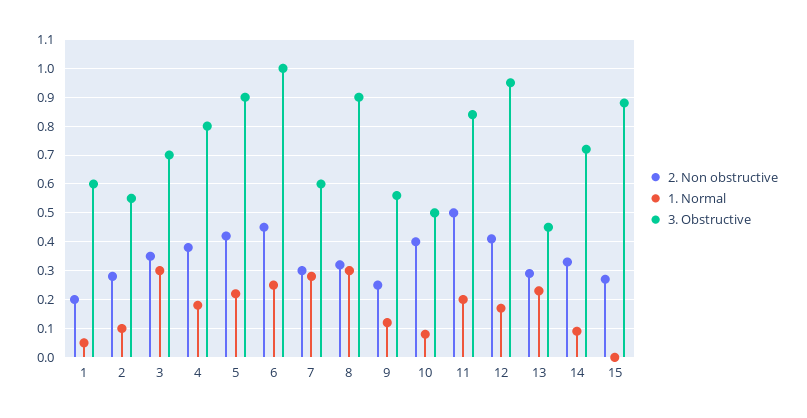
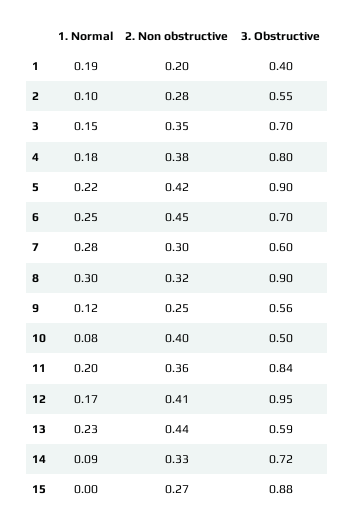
  {
    "2. Non obstructive": {
      "1": 0.2,
      "2": 0.28,
      "3": 0.35,
      "4": 0.38,
      "5": 0.42,
      "6": 0.45,
      "7": 0.3,
      "8": 0.32,
      "9": 0.25,
      "10": 0.4,
-     "11": 0.5,
+     "11": 0.36,
      "12": 0.41,
-     "13": 0.3,
+     "13": 0.44,
      "14": 0.33,
      "15": 0.27
    },
    "1. Normal": {
-     "1": 0.05,
+     "1": 0.19,
      "2": 0.1,
-     "3": 0.3,
+     "3": 0.15,
      "4": 0.18,
      "5": 0.22,
      "6": 0.25,
      "7": 0.28,
      "8": 0.3,
      "9": 0.12,
      "10": 0.08,
      "11": 0.2,
      "12": 0.17,
      "13": 0.23,
      "14": 0.09,
      "15": 0
    },
    "3. Obstructive": {
-     "1": 0.6,
+     "1": 0.4,
      "2": 0.55,
      "3": 0.7,
      "4": 0.8,
      "5": 0.9,
-     "6": 1,
+     "6": 0.7,
      "7": 0.6,
      "8": 0.9,
      "9": 0.56,
      "10": 0.5,
      "11": 0.84,
      "12": 0.95,
-     "13": 0.45,
+     "13": 0.59,
      "14": 0.72,
      "15": 0.88
    }
  }

